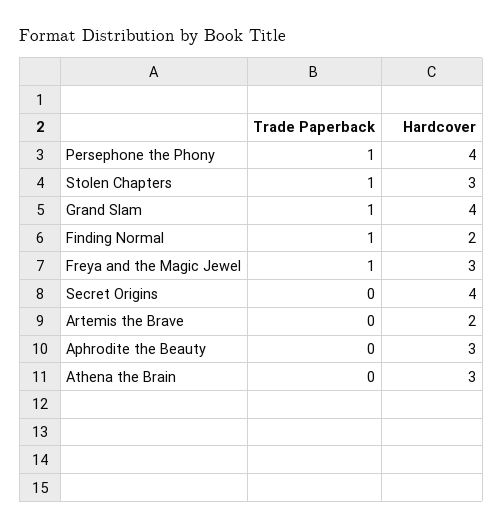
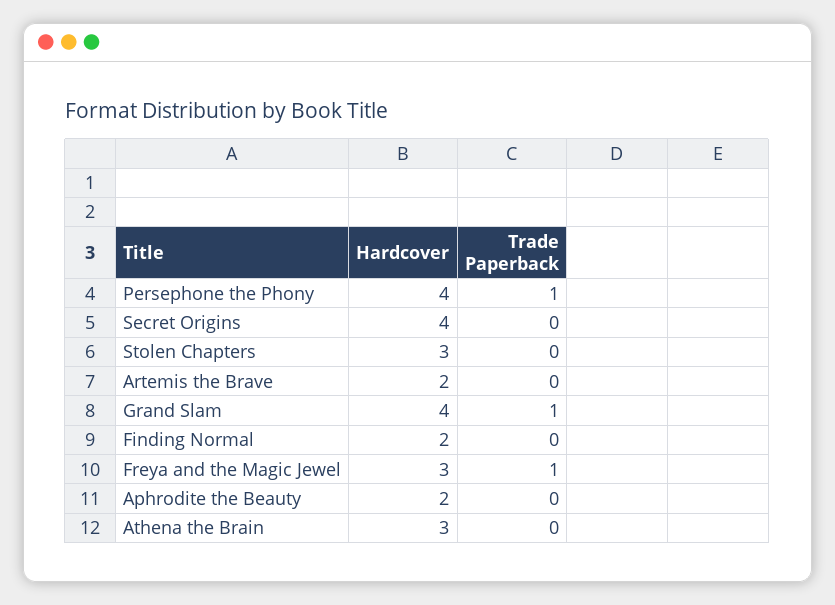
  {
    "Trade Paperback": {
      "Persephone the Phony": 1,
-     "Stolen Chapters": 1,
+     "Stolen Chapters": 0,
      "Grand Slam": 1,
-     "Finding Normal": 1,
+     "Finding Normal": 0,
      "Freya and the Magic Jewel": 1,
      "Secret Origins": 0,
      "Artemis the Brave": 0,
      "Aphrodite the Beauty": 0,
      "Athena the Brain": 0
    },
    "Hardcover": {
      "Persephone the Phony": 4,
      "Stolen Chapters": 3,
      "Grand Slam": 4,
      "Finding Normal": 2,
      "Freya and the Magic Jewel": 3,
      "Secret Origins": 4,
      "Artemis the Brave": 2,
-     "Aphrodite the Beauty": 3,
+     "Aphrodite the Beauty": 2,
      "Athena the Brain": 3
    }
  }

